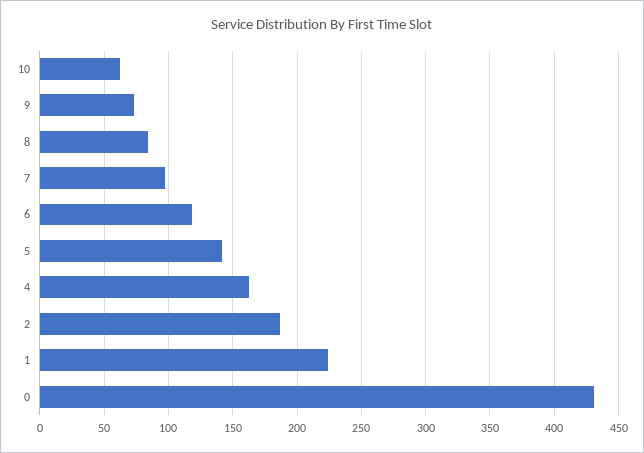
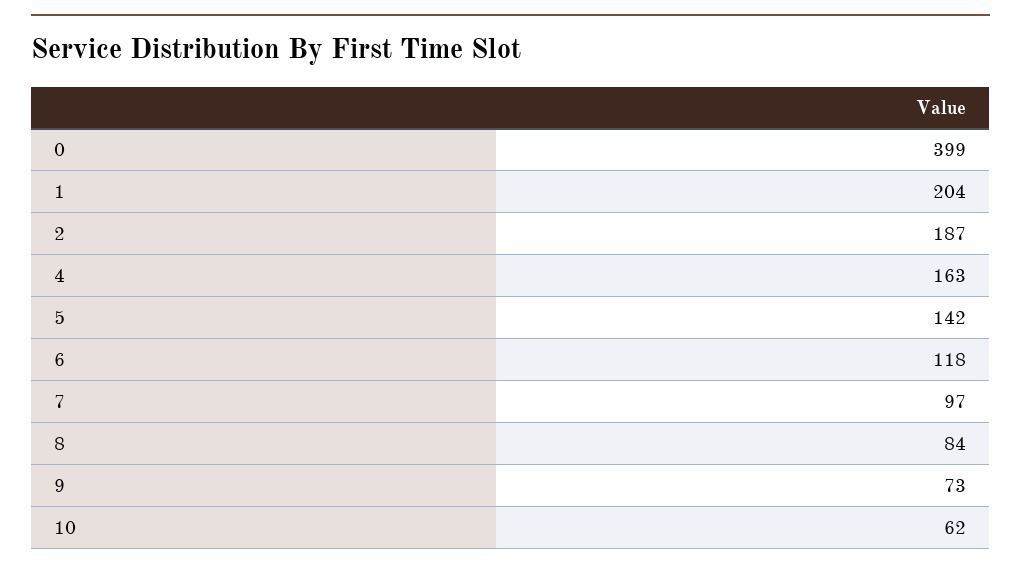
  {
    "10": 62,
    "9": 73,
    "8": 84,
    "7": 97,
    "6": 118,
    "5": 142,
    "4": 163,
    "2": 187,
-   "1": 225,
+   "1": 204,
-   "0": 430
+   "0": 399
  }

